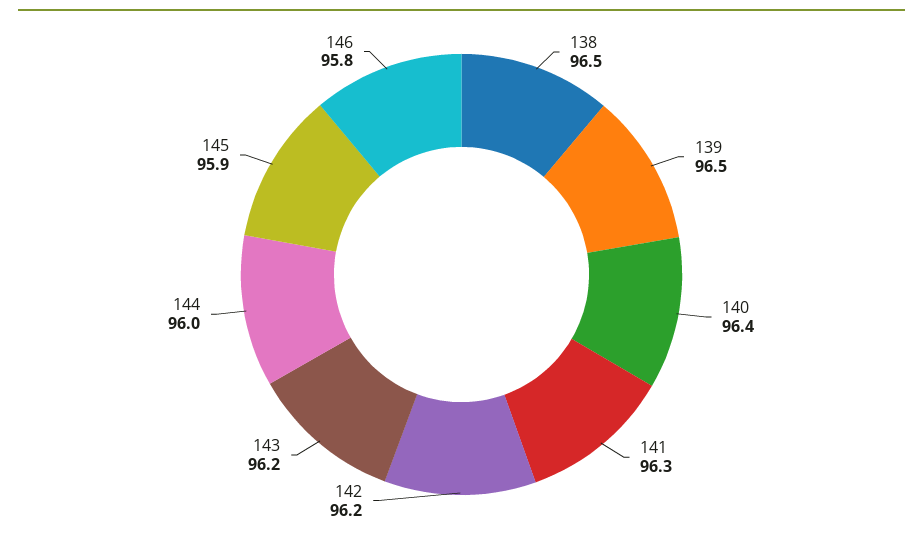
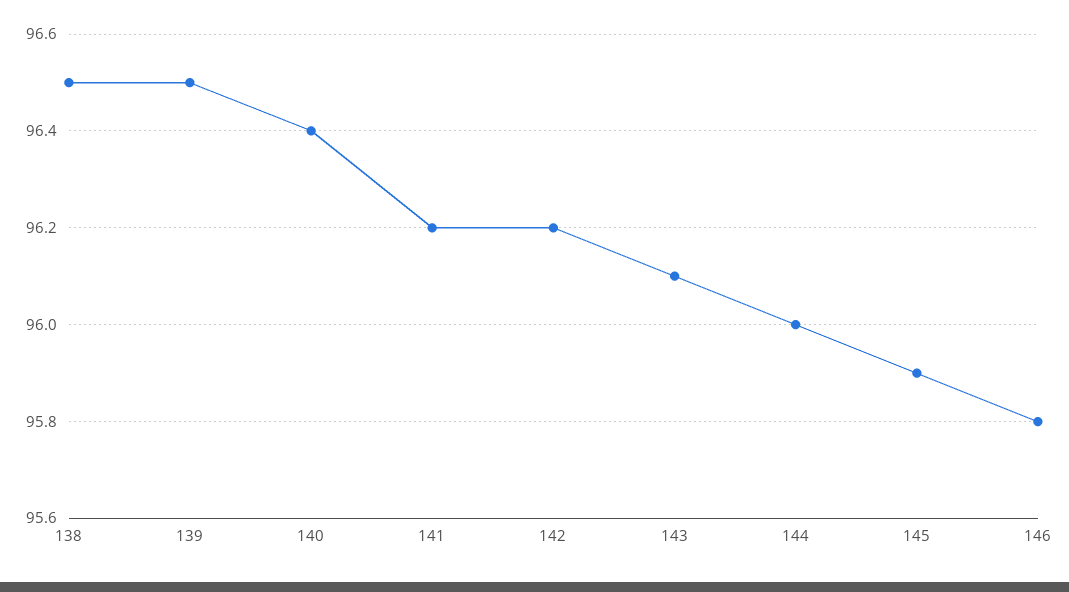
  {
    "138": 96.5,
    "139": 96.5,
    "140": 96.4,
-   "141": 96.3,
+   "141": 96.2,
    "142": 96.2,
-   "143": 96.2,
+   "143": 96.1,
    "144": 96,
    "145": 95.9,
    "146": 95.8
  }

